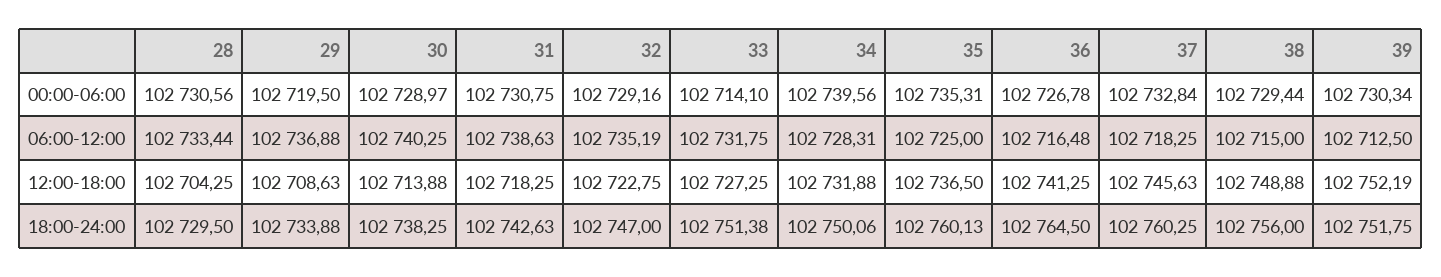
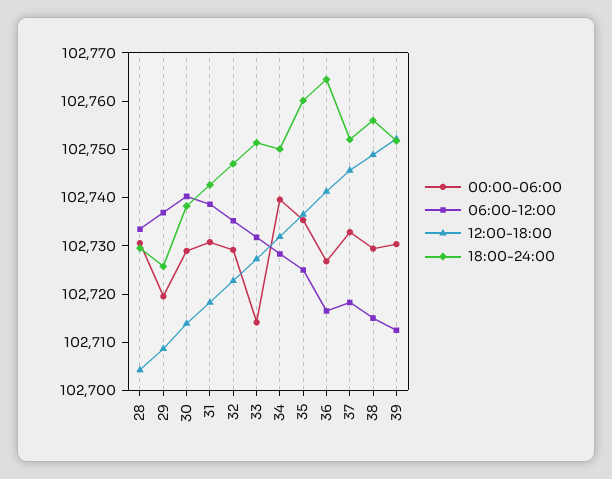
  {
    "00:00-06:00": {
      "28": 102730.56,
      "29": 102719.5,
      "30": 102728.97,
      "31": 102730.75,
      "32": 102729.16,
      "33": 102714.1,
      "34": 102739.56,
      "35": 102735.31,
      "36": 102726.78,
      "37": 102732.84,
      "38": 102729.44,
      "39": 102730.34
    },
    "06:00-12:00": {
      "28": 102733.44,
      "29": 102736.88,
      "30": 102740.25,
      "31": 102738.63,
      "32": 102735.19,
      "33": 102731.75,
      "34": 102728.31,
      "35": 102725,
      "36": 102716.48,
      "37": 102718.25,
      "38": 102715,
      "39": 102712.5
    },
    "12:00-18:00": {
      "28": 102704.25,
      "29": 102708.63,
      "30": 102713.88,
      "31": 102718.25,
      "32": 102722.75,
      "33": 102727.25,
      "34": 102731.88,
      "35": 102736.5,
      "36": 102741.25,
      "37": 102745.63,
      "38": 102748.88,
      "39": 102752.19
    },
    "18:00-24:00": {
      "28": 102729.5,
-     "29": 102733.88,
+     "29": 102726,
      "30": 102738.25,
      "31": 102742.63,
      "32": 102747,
      "33": 102751.38,
      "34": 102750.06,
      "35": 102760.13,
      "36": 102764.5,
-     "37": 102760.25,
+     "37": 102752,
      "38": 102756,
      "39": 102751.75
    }
  }

